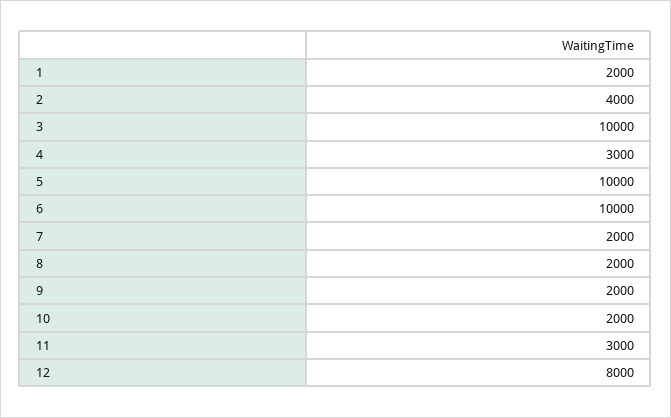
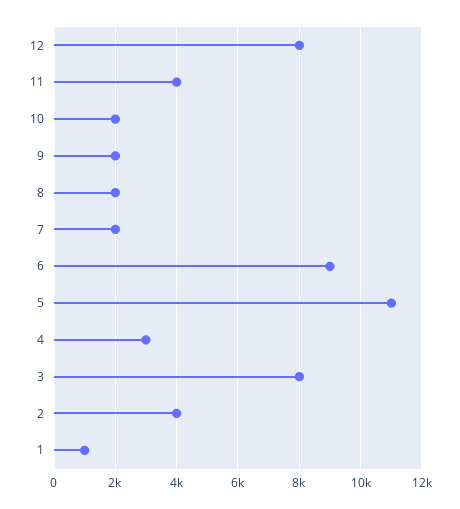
  {
-   "1": 2000,
+   "1": 1000,
    "2": 4000,
-   "3": 10000,
+   "3": 8000,
    "4": 3000,
-   "5": 10000,
+   "5": 11000,
-   "6": 10000,
+   "6": 9000,
    "7": 2000,
    "8": 2000,
    "9": 2000,
    "10": 2000,
-   "11": 3000,
+   "11": 4000,
    "12": 8000
  }

